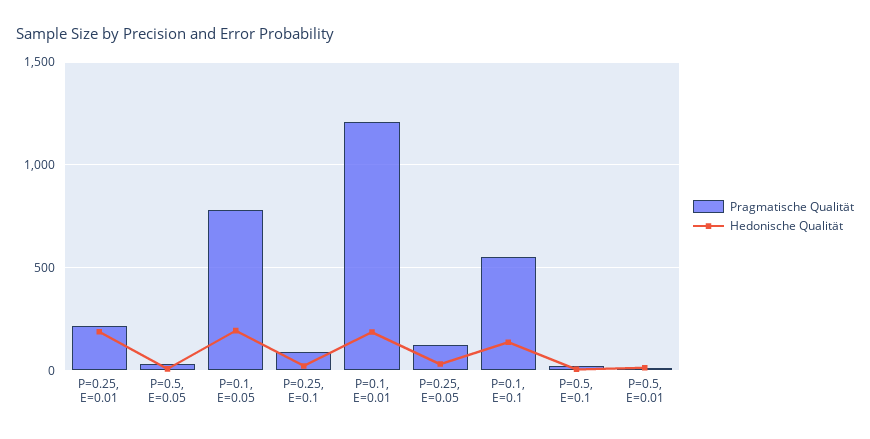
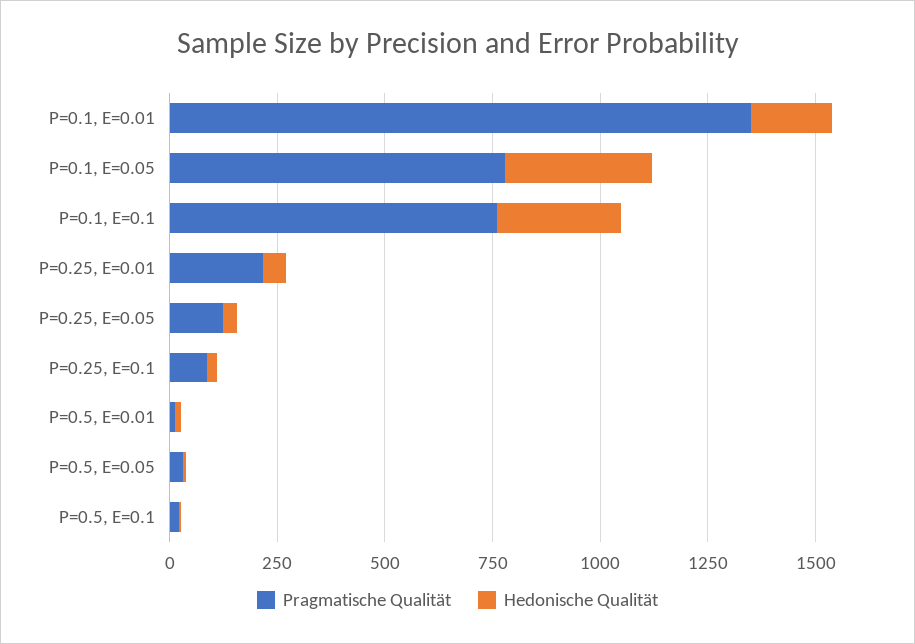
  {
    "Pragmatische Qualität": {
      "P=0.25, E=0.01": 200,
      "P=0.5, E=0.05": 50,
      "P=0.1, E=0.05": 800,
      "P=0.25, E=0.1": 100,
-     "P=0.1, E=0.01": 1200,
+     "P=0.1, E=0.01": 1350,
      "P=0.25, E=0.05": 150,
-     "P=0.1, E=0.1": 550,
+     "P=0.1, E=0.1": 750,
      "P=0.5, E=0.1": 0,
      "P=0.5, E=0.01": 0
    },
    "Hedonische Qualität": {
-     "P=0.25, E=0.01": 200,
+     "P=0.25, E=0.01": 50,
      "P=0.5, E=0.05": 0,
-     "P=0.1, E=0.05": 200,
+     "P=0.1, E=0.05": 350,
      "P=0.25, E=0.1": 0,
      "P=0.1, E=0.01": 200,
      "P=0.25, E=0.05": 50,
-     "P=0.1, E=0.1": 150,
+     "P=0.1, E=0.1": 300,
      "P=0.5, E=0.1": 0,
      "P=0.5, E=0.01": 0
    }
  }

